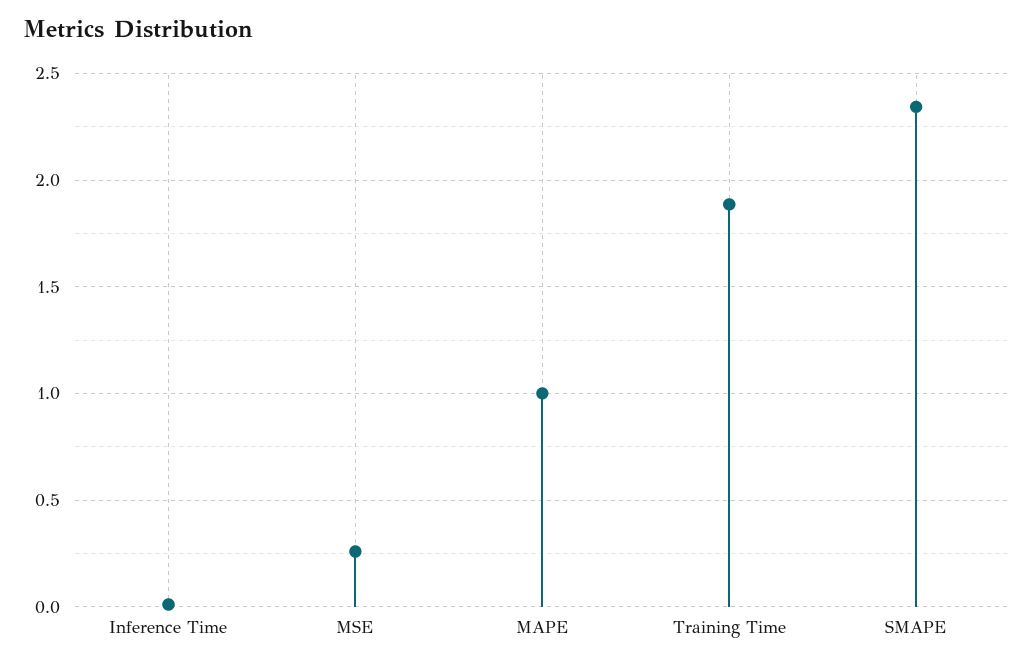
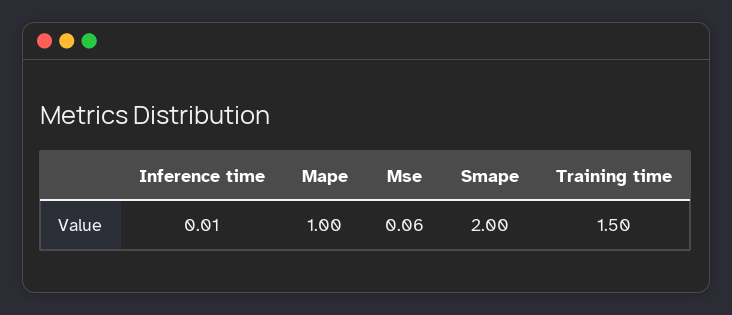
  {
    "Inference Time": 0.01,
-   "MSE": 0.25,
+   "MSE": 0.06,
    "MAPE": 1,
-   "Training Time": 1.9,
+   "Training Time": 1.5,
-   "SMAPE": 2.35
+   "SMAPE": 2
  }

